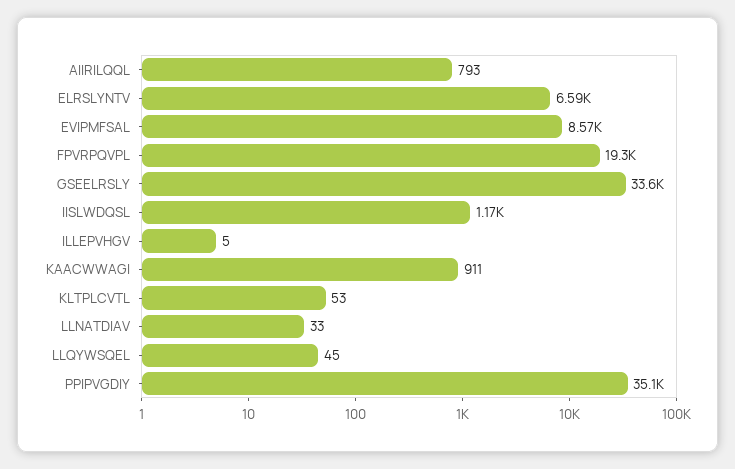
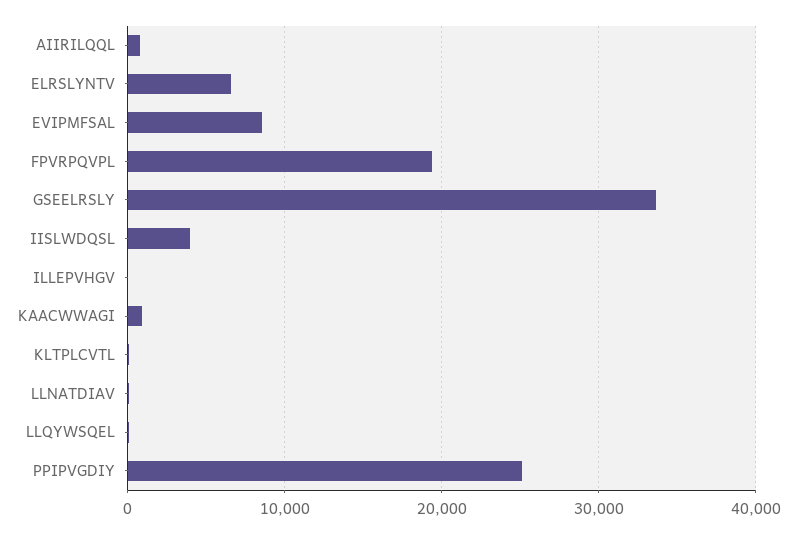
  {
    "AIIRILQQL": 793,
    "ELRSLYNTV": 6590,
    "EVIPMFSAL": 8570,
    "FPVRPQVPL": 19300,
    "GSEELRSLY": 33600,
-   "IISLWDQSL": 1170,
+   "IISLWDQSL": 4000,
    "ILLEPVHGV": 5,
    "KAACWWAGI": 911,
    "KLTPLCVTL": 53,
    "LLNATDIAV": 33,
    "LLQYWSQEL": 45,
-   "PPIPVGDIY": 35100
+   "PPIPVGDIY": 25000
  }

